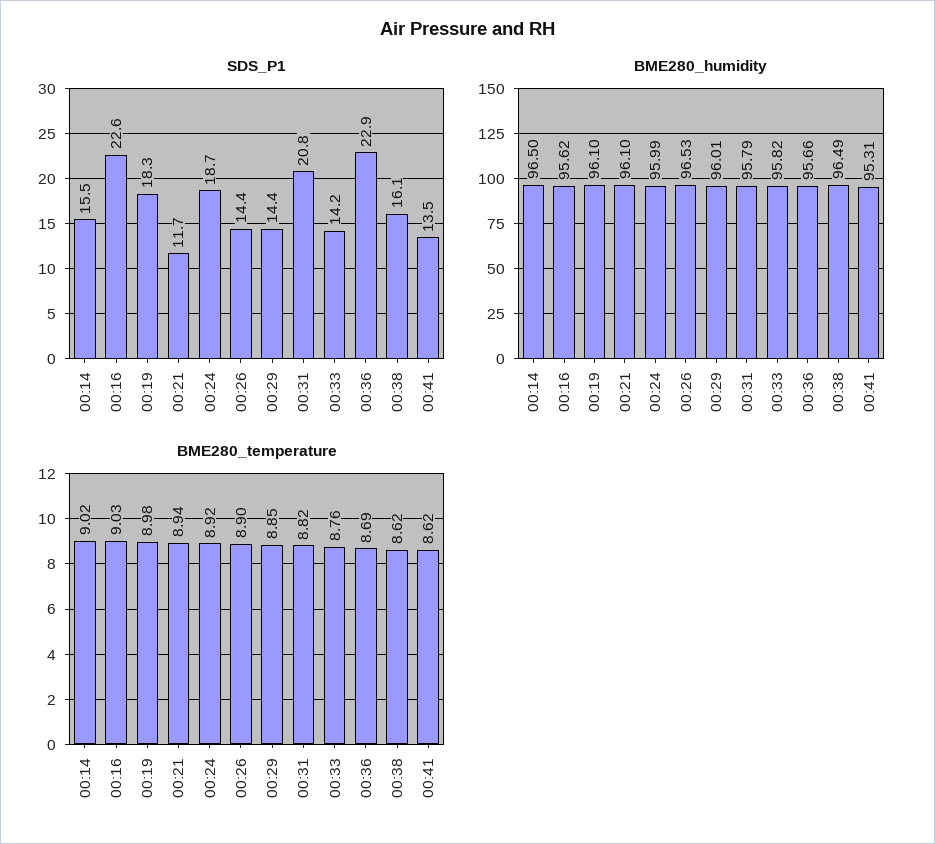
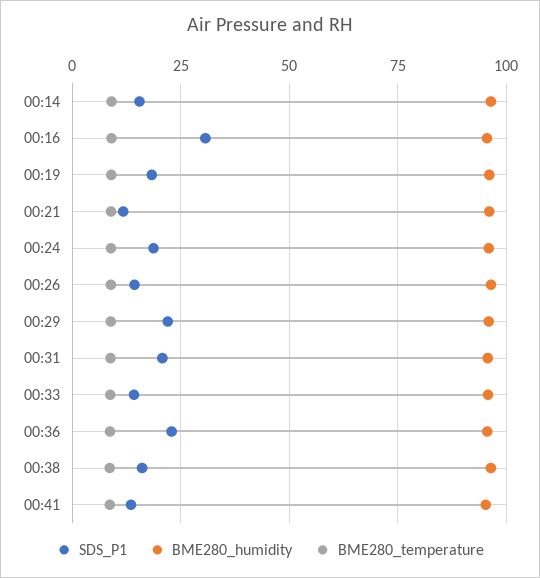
  {
    "SDS_P1": {
      "00:14": 15.5,
-     "00:16": 22.6,
+     "00:16": 30,
      "00:19": 18.3,
      "00:21": 11.7,
      "00:24": 18.7,
      "00:26": 14.4,
-     "00:29": 14.4,
+     "00:29": 22.5,
      "00:31": 20.8,
      "00:33": 14.2,
      "00:36": 22.9,
      "00:38": 16.1,
      "00:41": 13.5
    },
    "BME280_humidity": {
      "00:14": 96.5,
      "00:16": 95.62,
      "00:19": 96.1,
      "00:21": 96.1,
      "00:24": 95.99,
      "00:26": 96.53,
      "00:29": 96.01,
      "00:31": 95.79,
      "00:33": 95.82,
      "00:36": 95.66,
      "00:38": 96.49,
      "00:41": 95.31
    },
    "BME280_temperature": {
      "00:14": 9.02,
      "00:16": 9.03,
      "00:19": 8.98,
      "00:21": 8.94,
      "00:24": 8.92,
      "00:26": 8.9,
      "00:29": 8.85,
      "00:31": 8.82,
      "00:33": 8.76,
      "00:36": 8.69,
      "00:38": 8.62,
      "00:41": 8.62
    }
  }

